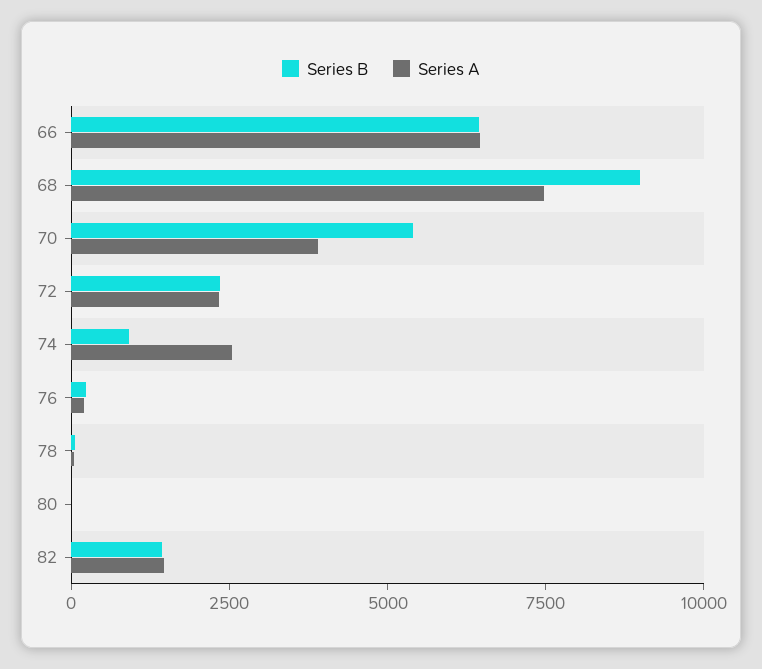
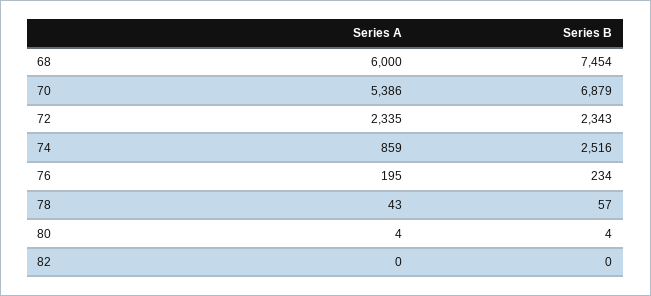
  {
    "Series B": {
-     "66": 6500,
-     "68": 9000,
+     "68": 7454,
-     "70": 5500,
+     "70": 6879,
      "72": 2343,
-     "74": 1000,
+     "74": 2516,
      "76": 234,
      "78": 57,
      "80": 4,
-     "82": 1500
+     "82": 0
    },
    "Series A": {
-     "66": 6500,
-     "68": 7500,
+     "68": 6000,
-     "70": 4000,
+     "70": 5386,
      "72": 2335,
-     "74": 2500,
+     "74": 859,
      "76": 195,
      "78": 43,
      "80": 4,
-     "82": 1500
+     "82": 0
    }
  }

